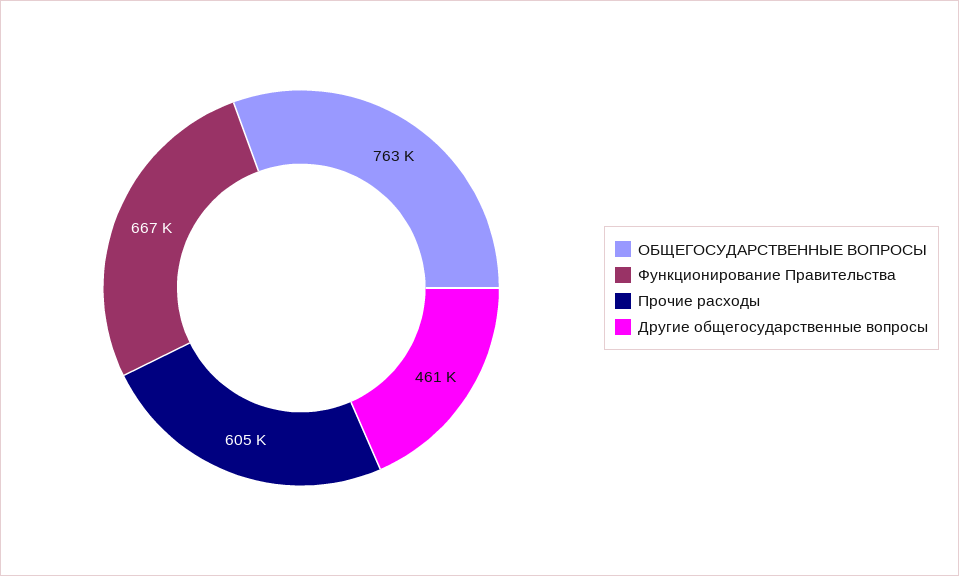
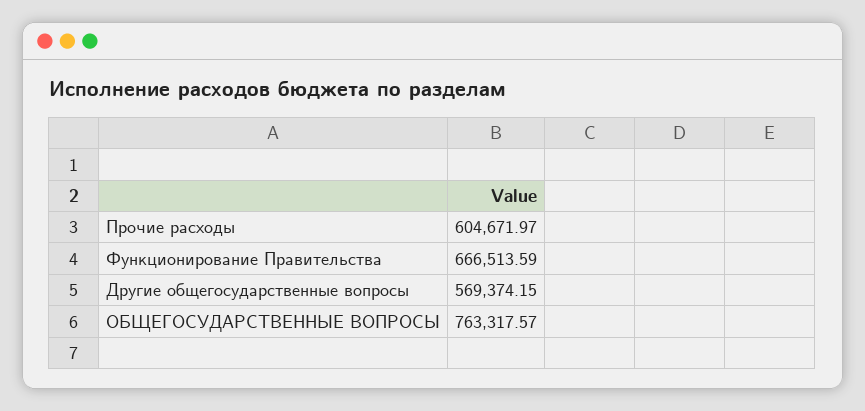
  {
    "ОБЩЕГОСУДАРСТВЕННЫЕ ВОПРОСЫ": 763317.57,
    "Функционирование Правительства": 666513.59,
    "Прочие расходы": 604671.97,
-   "Другие общегосударственные вопросы": 461000
+   "Другие общегосударственные вопросы": 569374.15
  }

